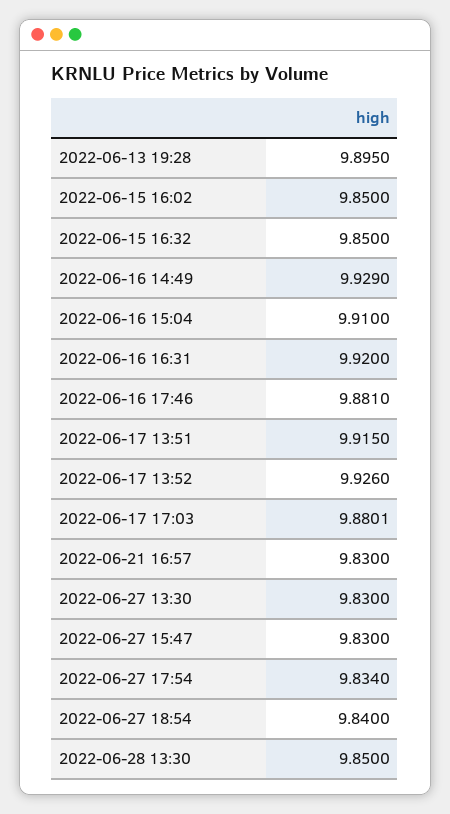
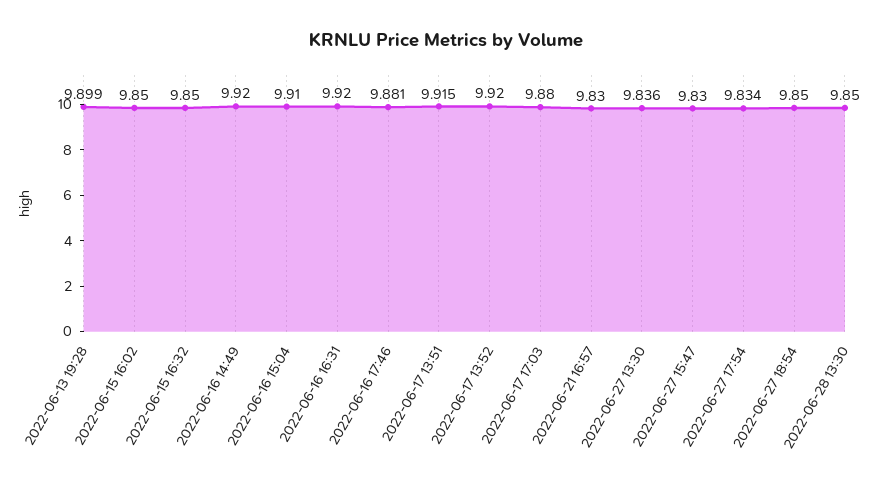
  {
-   "2022-06-13 19:28": 9.895,
+   "2022-06-13 19:28": 9.899,
    "2022-06-15 16:02": 9.85,
    "2022-06-15 16:32": 9.85,
-   "2022-06-16 14:49": 9.929,
+   "2022-06-16 14:49": 9.92,
    "2022-06-16 15:04": 9.91,
    "2022-06-16 16:31": 9.92,
    "2022-06-16 17:46": 9.881,
    "2022-06-17 13:51": 9.915,
-   "2022-06-17 13:52": 9.926,
+   "2022-06-17 13:52": 9.92,
    "2022-06-17 17:03": 9.8801,
    "2022-06-21 16:57": 9.83,
-   "2022-06-27 13:30": 9.83,
+   "2022-06-27 13:30": 9.836,
    "2022-06-27 15:47": 9.83,
    "2022-06-27 17:54": 9.834,
-   "2022-06-27 18:54": 9.84,
+   "2022-06-27 18:54": 9.85,
    "2022-06-28 13:30": 9.85
  }

